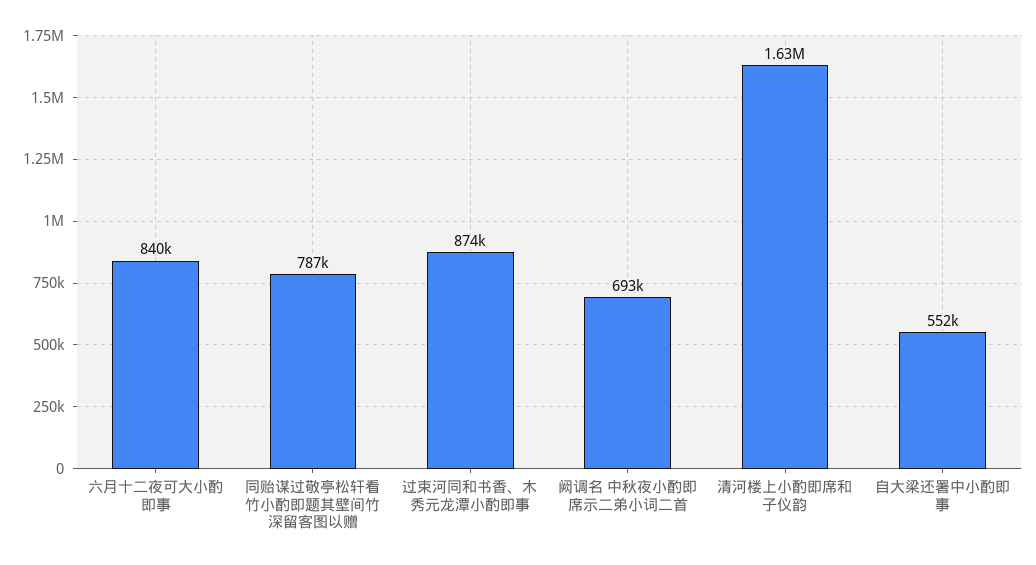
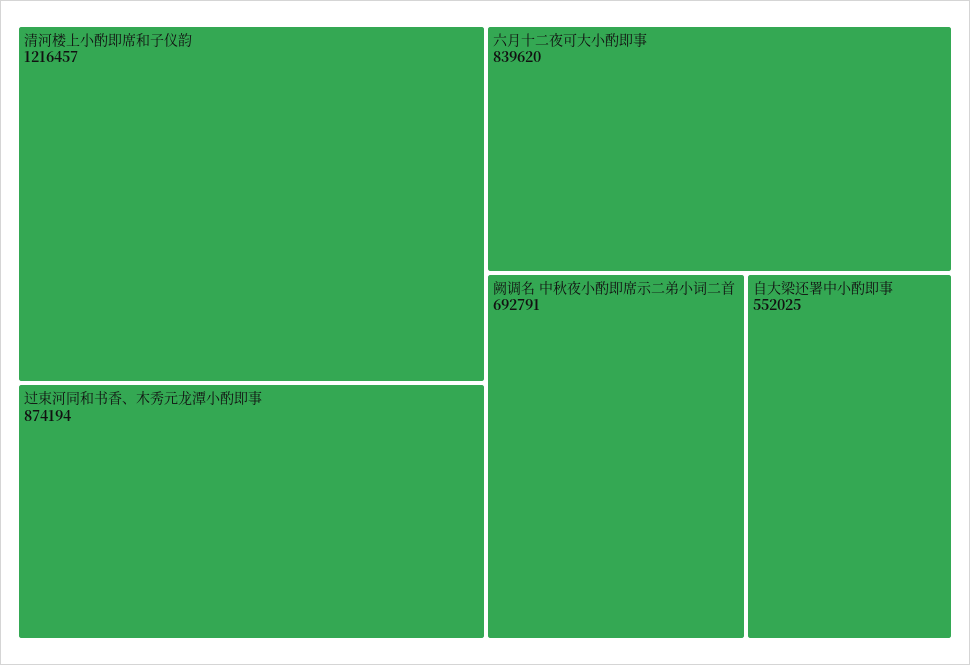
  {
    "六月十二夜可大小酌即事": 839620,
-   "同贻谋过敬亭松轩看竹小酌即题其壁间竹深留客图以赠": 787000,
    "过束河同和书香、木秀元龙潭小酌即事": 874194,
    "阙调名 中秋夜小酌即席示二弟小词二首": 692791,
-   "清河楼上小酌即席和子仪韵": 1630000,
+   "清河楼上小酌即席和子仪韵": 1216457,
    "自大梁还署中小酌即事": 552025
  }

